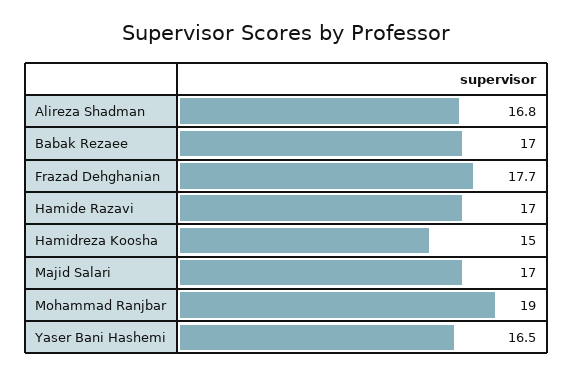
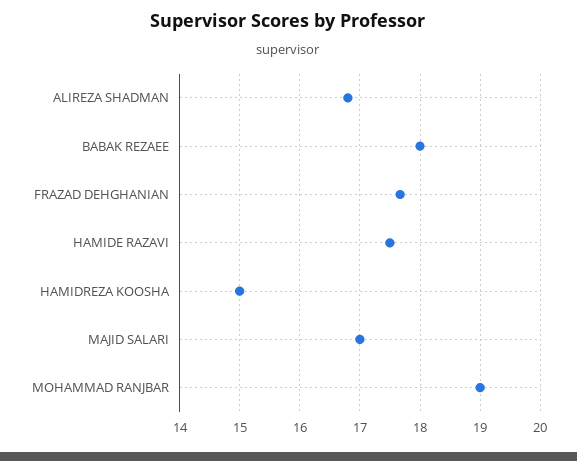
  {
    "Alireza Shadman": 16.8,
-   "Babak Rezaee": 17,
+   "Babak Rezaee": 18,
    "Frazad Dehghanian": 17.7,
-   "Hamide Razavi": 17,
+   "Hamide Razavi": 17.5,
    "Hamidreza Koosha": 15,
    "Majid Salari": 17,
-   "Mohammad Ranjbar": 19,
+   "Mohammad Ranjbar": 19
-   "Yaser Bani Hashemi": 16.5
  }

